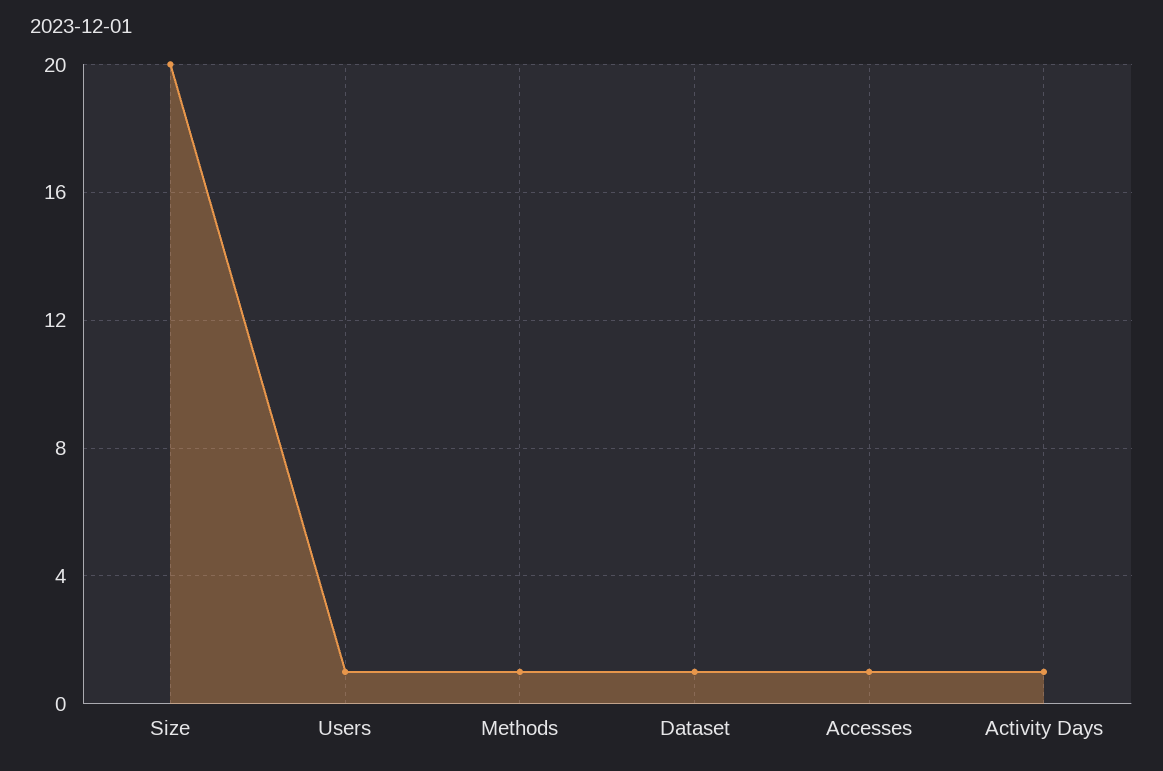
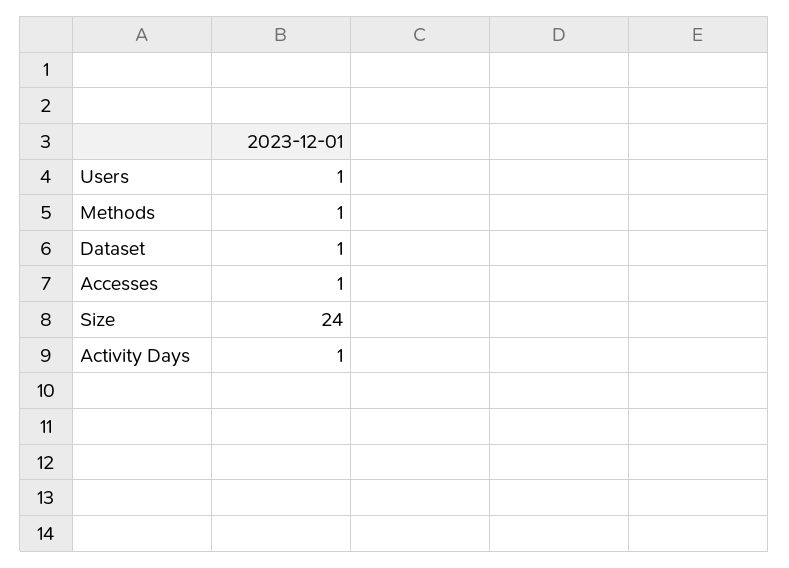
  {
-   "Size": 20,
+   "Size": 24,
    "Users": 1,
    "Methods": 1,
    "Dataset": 1,
    "Accesses": 1,
    "Activity Days": 1
  }

